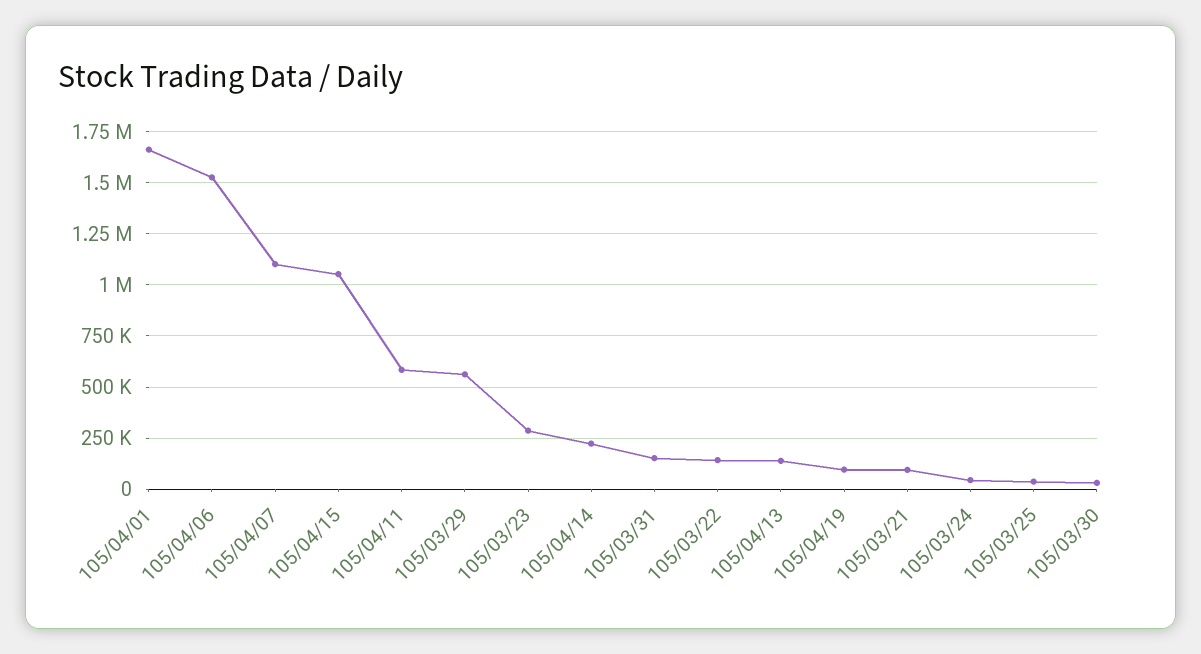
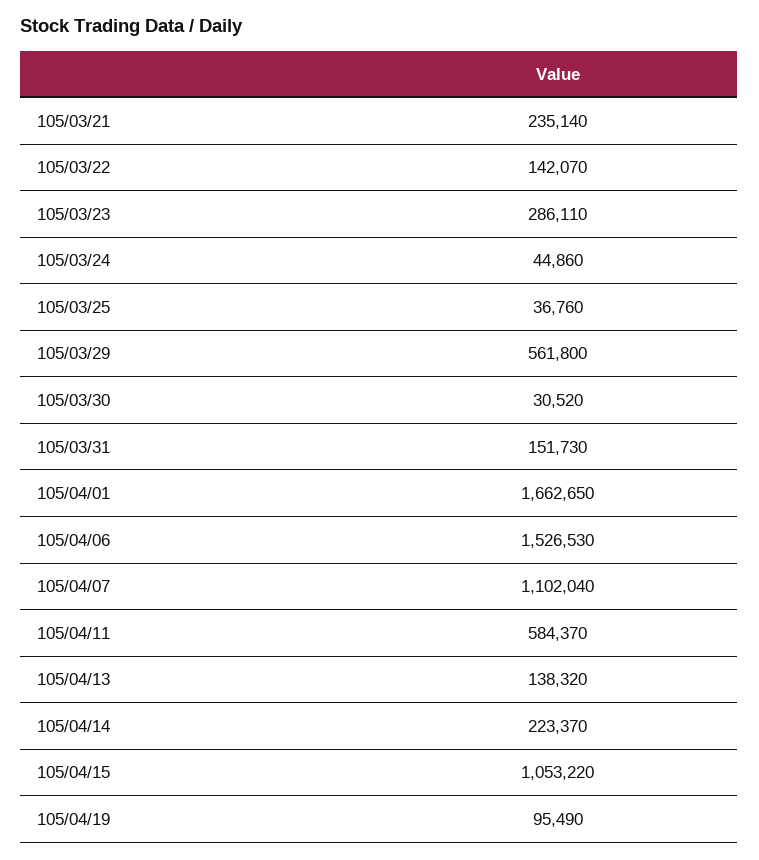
  {
    "105/04/01": 1662650,
    "105/04/06": 1526530,
    "105/04/07": 1102040,
    "105/04/15": 1053220,
    "105/04/11": 584370,
    "105/03/29": 561800,
    "105/03/23": 286110,
    "105/04/14": 223370,
    "105/03/31": 151730,
    "105/03/22": 142070,
    "105/04/13": 138320,
    "105/04/19": 95490,
-   "105/03/21": 100000,
+   "105/03/21": 235140,
    "105/03/24": 44860,
    "105/03/25": 36760,
    "105/03/30": 30520
  }

